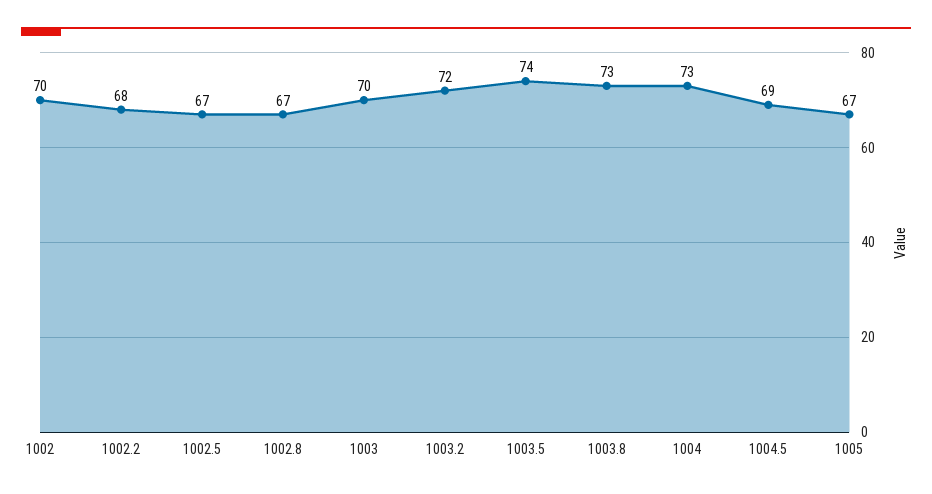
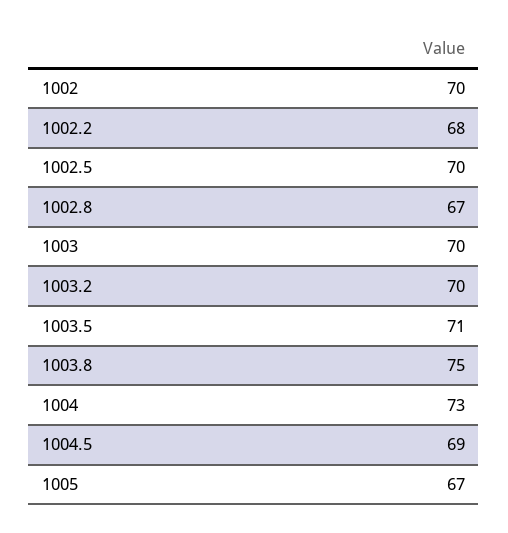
  {
    "1002": 70,
    "1002.2": 68,
-   "1002.5": 67,
+   "1002.5": 70,
    "1002.8": 67,
    "1003": 70,
-   "1003.2": 72,
+   "1003.2": 70,
-   "1003.5": 74,
+   "1003.5": 71,
-   "1003.8": 73,
+   "1003.8": 75,
    "1004": 73,
    "1004.5": 69,
    "1005": 67
  }

